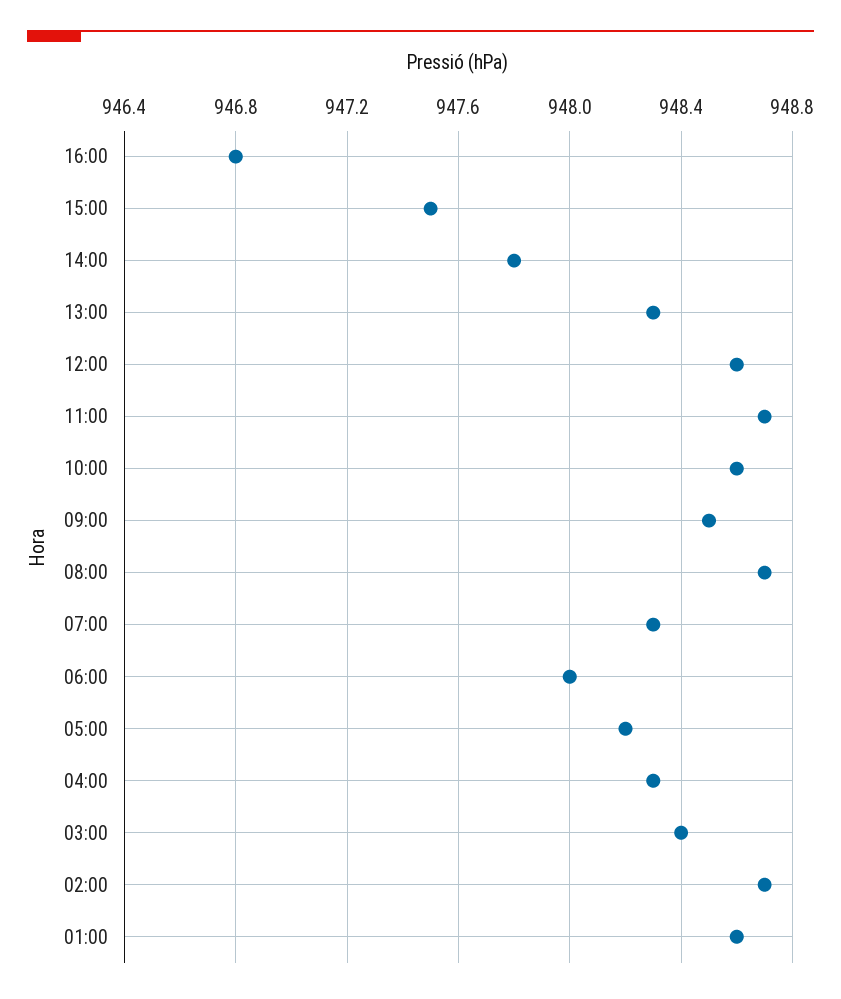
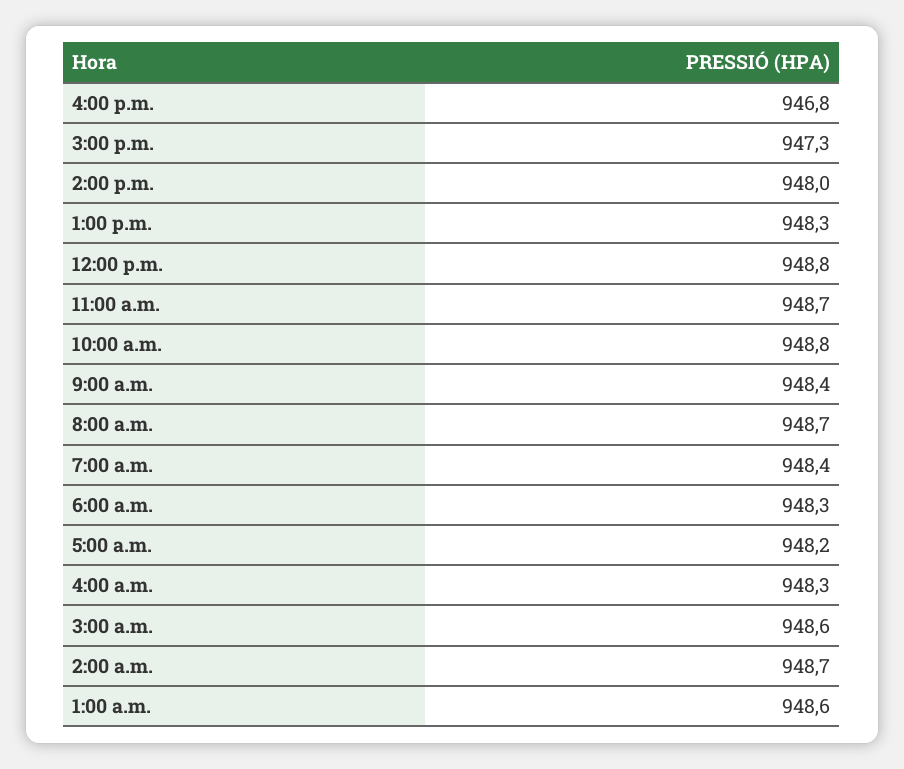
  {
    "16:00": 946.8,
-   "15:00": 947.5,
+   "15:00": 947.3,
-   "14:00": 947.8,
+   "14:00": 948,
    "13:00": 948.3,
-   "12:00": 948.6,
+   "12:00": 948.8,
    "11:00": 948.7,
-   "10:00": 948.6,
+   "10:00": 948.8,
-   "09:00": 948.5,
+   "09:00": 948.4,
    "08:00": 948.7,
-   "07:00": 948.3,
+   "07:00": 948.4,
-   "06:00": 948,
+   "06:00": 948.3,
    "05:00": 948.2,
    "04:00": 948.3,
-   "03:00": 948.4,
+   "03:00": 948.6,
    "02:00": 948.7,
    "01:00": 948.6
  }

